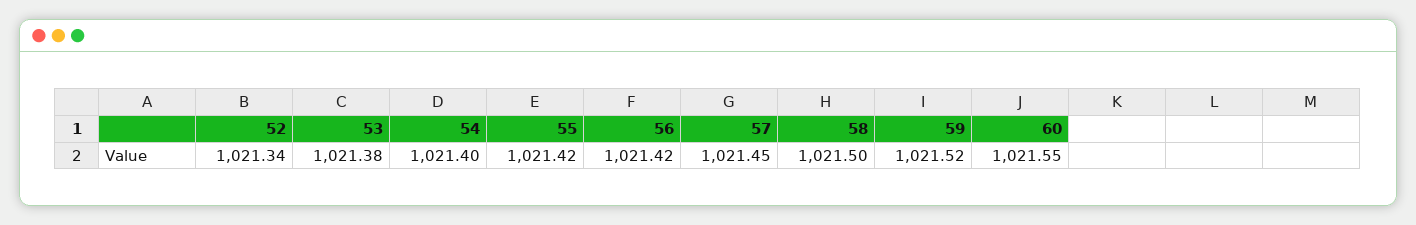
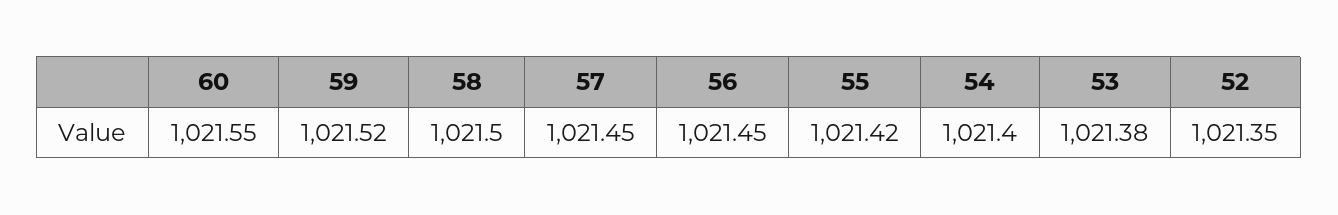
  {
-   "52": 1021.34,
+   "52": 1021.35,
    "53": 1021.38,
    "54": 1021.4,
    "55": 1021.42,
-   "56": 1021.42,
+   "56": 1021.45,
    "57": 1021.45,
    "58": 1021.5,
    "59": 1021.52,
    "60": 1021.55
  }

